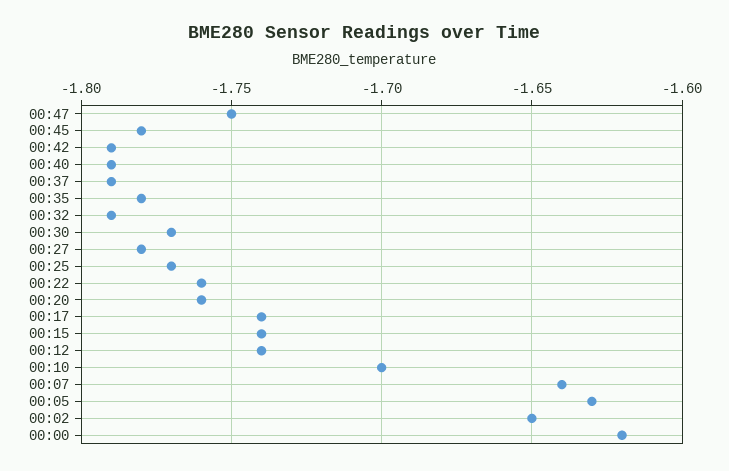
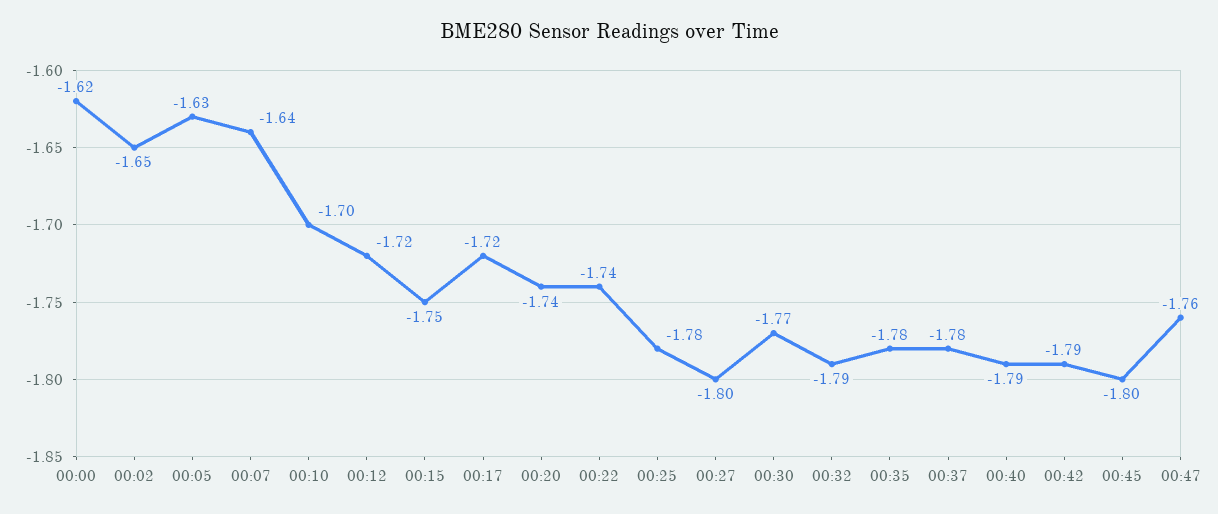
  {
-   "00:47": -1.75,
+   "00:47": -1.76,
-   "00:45": -1.78,
+   "00:45": -1.8,
    "00:42": -1.79,
    "00:40": -1.79,
-   "00:37": -1.79,
+   "00:37": -1.78,
    "00:35": -1.78,
    "00:32": -1.79,
    "00:30": -1.77,
-   "00:27": -1.78,
+   "00:27": -1.8,
-   "00:25": -1.77,
+   "00:25": -1.78,
-   "00:22": -1.76,
+   "00:22": -1.74,
-   "00:20": -1.76,
+   "00:20": -1.74,
-   "00:17": -1.74,
+   "00:17": -1.72,
-   "00:15": -1.74,
+   "00:15": -1.75,
-   "00:12": -1.74,
+   "00:12": -1.72,
    "00:10": -1.7,
    "00:07": -1.64,
    "00:05": -1.63,
    "00:02": -1.65,
    "00:00": -1.62
  }

